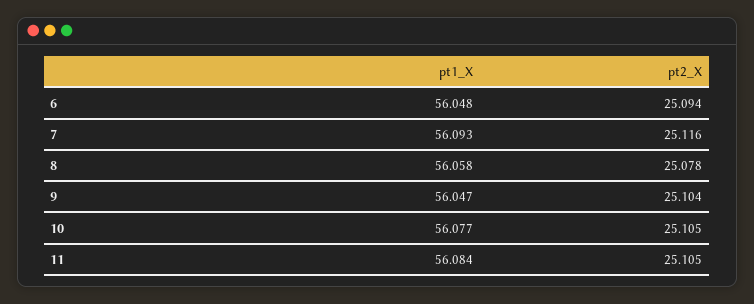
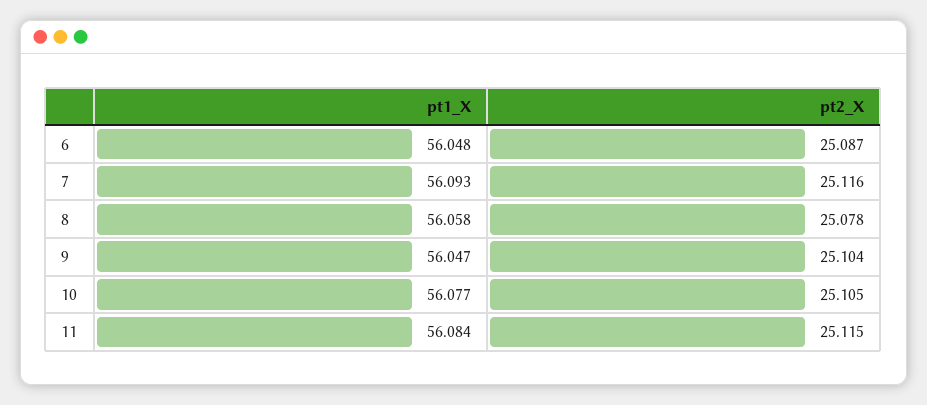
  {
    "pt1_X": {
      "6": 56.048,
      "7": 56.093,
      "8": 56.058,
      "9": 56.047,
      "10": 56.077,
      "11": 56.084
    },
    "pt2_X": {
-     "6": 25.094,
+     "6": 25.087,
      "7": 25.116,
      "8": 25.078,
      "9": 25.104,
      "10": 25.105,
-     "11": 25.105
+     "11": 25.115
    }
  }

